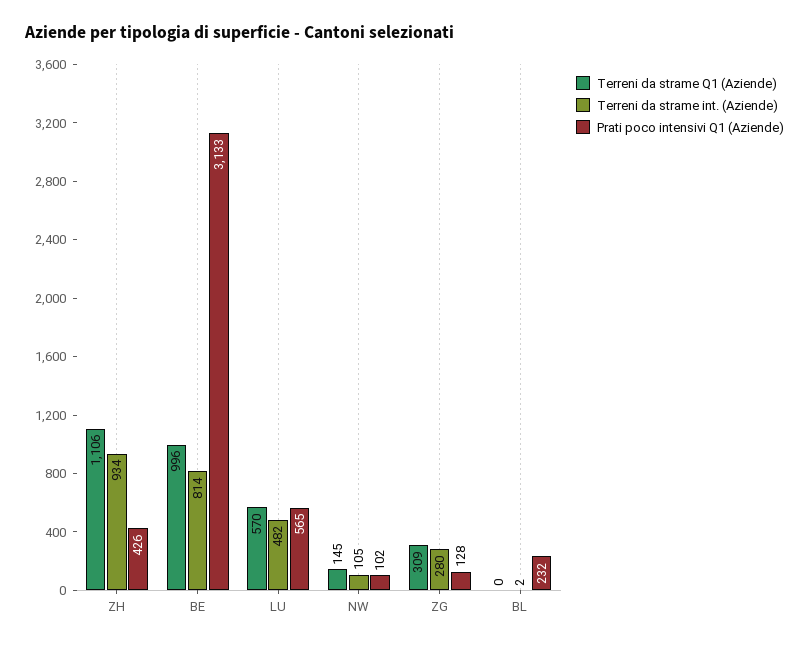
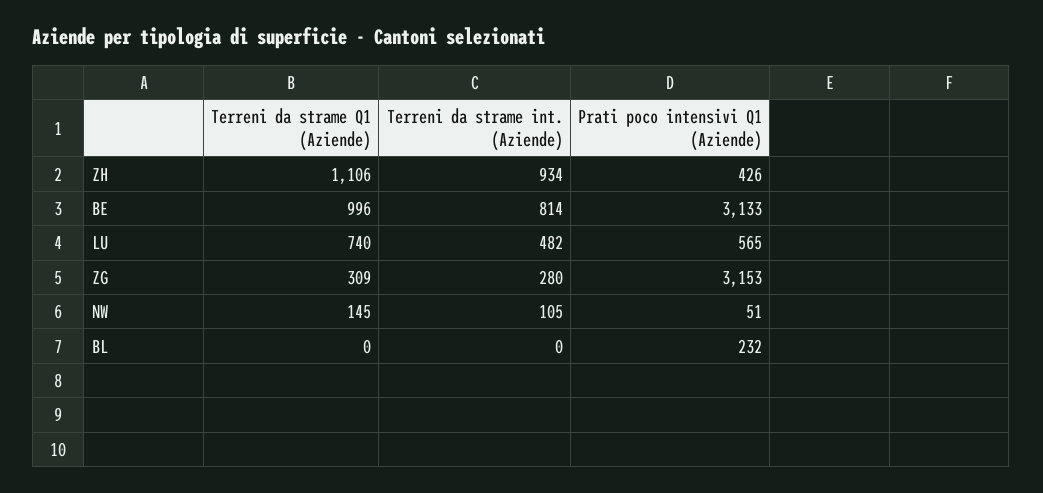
  {
    "Terreni da strame Q1 (Aziende)": {
      "ZH": 1106,
      "BE": 996,
-     "LU": 570,
+     "LU": 740,
      "NW": 145,
      "ZG": 309,
      "BL": 0
    },
    "Terreni da strame int. (Aziende)": {
      "ZH": 934,
      "BE": 814,
      "LU": 482,
      "NW": 105,
      "ZG": 280,
-     "BL": 2
+     "BL": 0
    },
    "Prati poco intensivi Q1 (Aziende)": {
      "ZH": 426,
      "BE": 3133,
      "LU": 565,
-     "NW": 102,
+     "NW": 51,
-     "ZG": 128,
+     "ZG": 3153,
      "BL": 232
    }
  }

